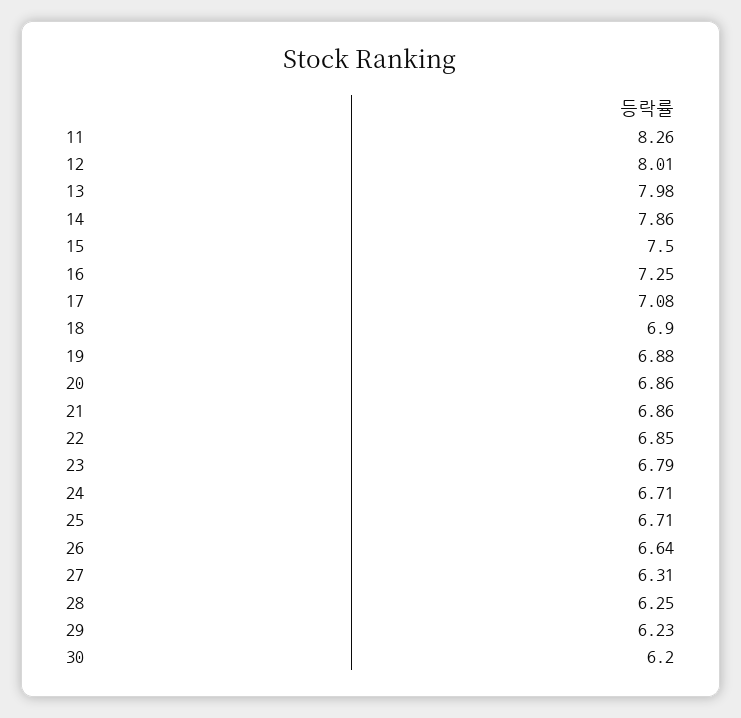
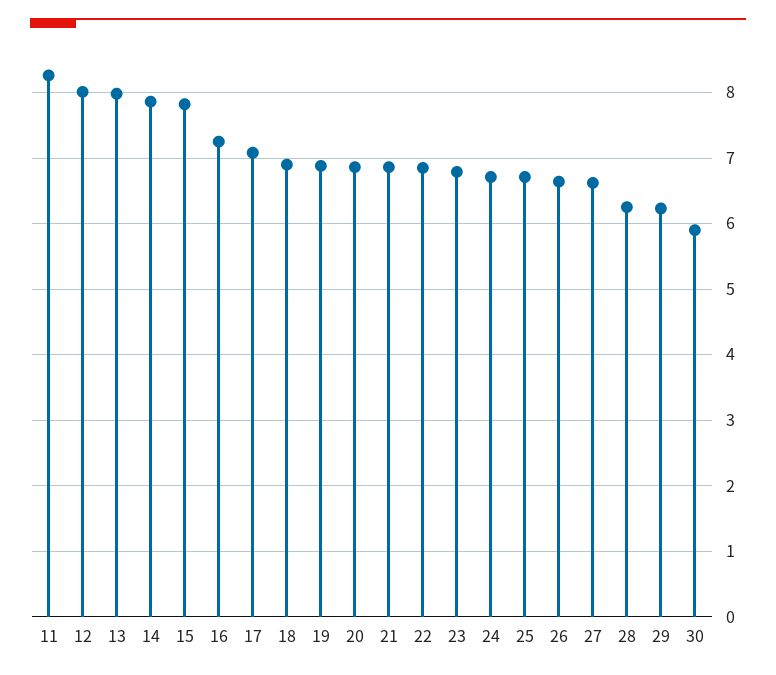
  {
    "11": 8.26,
    "12": 8.01,
    "13": 7.98,
    "14": 7.86,
-   "15": 7.5,
+   "15": 7.8,
    "16": 7.25,
    "17": 7.08,
    "18": 6.9,
    "19": 6.88,
    "20": 6.86,
    "21": 6.86,
    "22": 6.85,
    "23": 6.79,
    "24": 6.71,
    "25": 6.71,
    "26": 6.64,
-   "27": 6.31,
+   "27": 6.6,
    "28": 6.25,
    "29": 6.23,
-   "30": 6.2
+   "30": 5.9
  }

